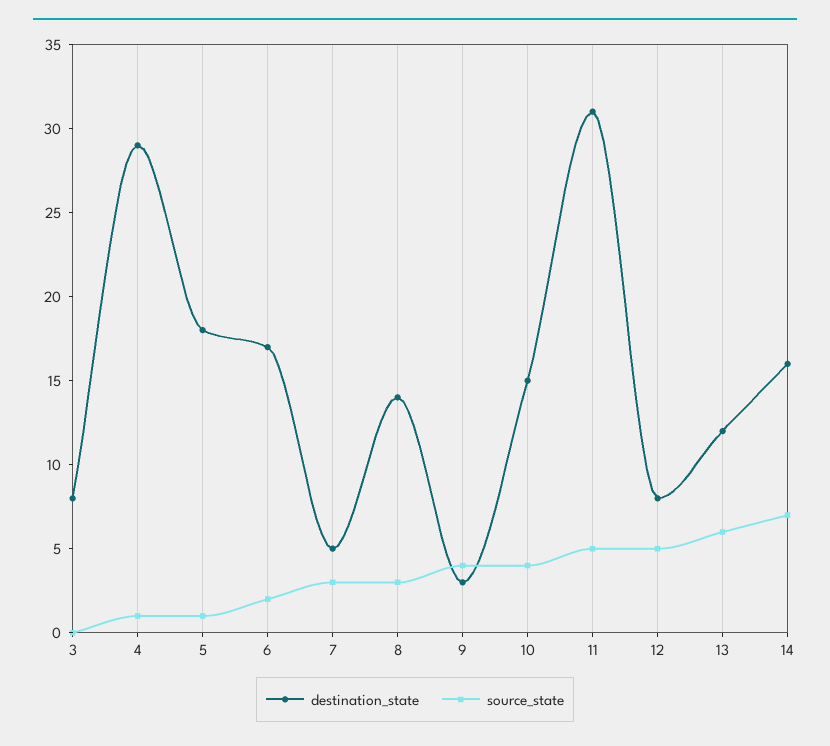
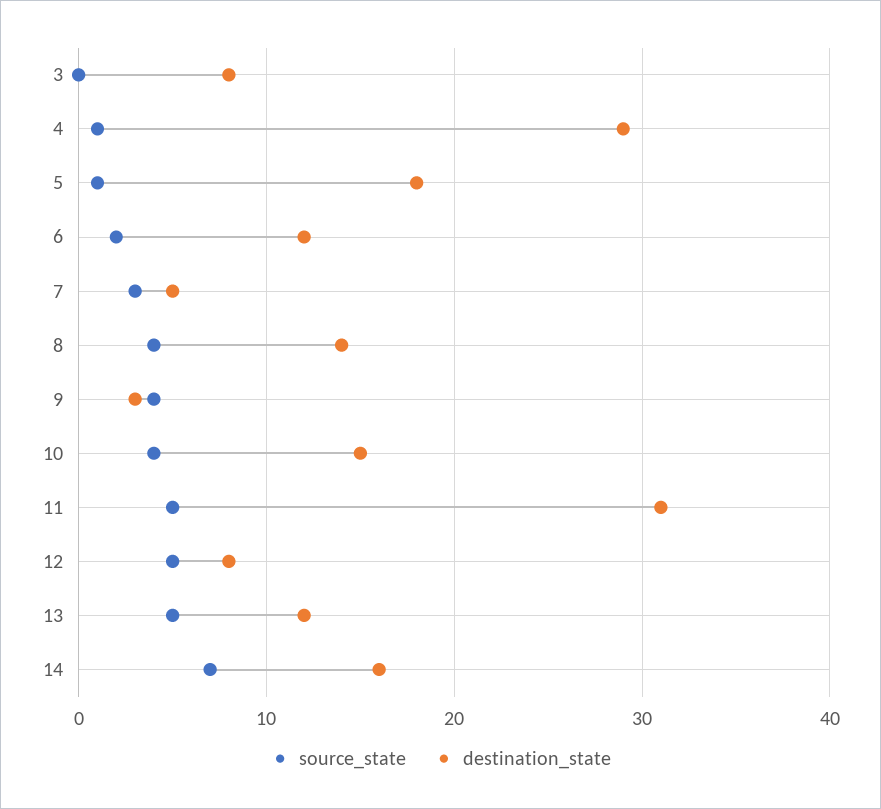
  {
    "destination_state": {
      "3": 8,
      "4": 29,
      "5": 18,
-     "6": 17,
+     "6": 12,
      "7": 5,
      "8": 14,
      "9": 3,
      "10": 15,
      "11": 31,
      "12": 8,
      "13": 12,
      "14": 16
    },
    "source_state": {
      "3": 0,
      "4": 1,
      "5": 1,
      "6": 2,
      "7": 3,
-     "8": 3,
+     "8": 4,
      "9": 4,
      "10": 4,
      "11": 5,
      "12": 5,
-     "13": 6,
+     "13": 5,
      "14": 7
    }
  }

